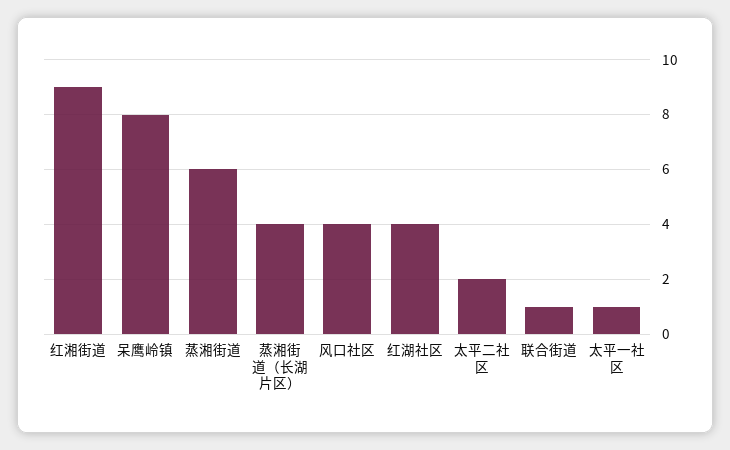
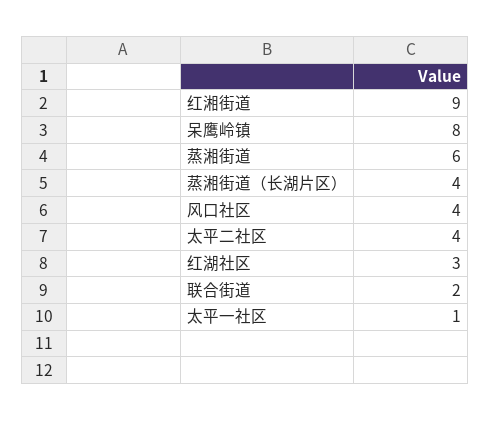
  {
    "红湘街道": 9,
    "呆鹰岭镇": 8,
    "蒸湘街道": 6,
    "蒸湘街道（长湖片区）": 4,
    "风口社区": 4,
-   "红湖社区": 4,
+   "红湖社区": 3,
-   "太平二社区": 2,
+   "太平二社区": 4,
-   "联合街道": 1,
+   "联合街道": 2,
    "太平一社区": 1
  }

